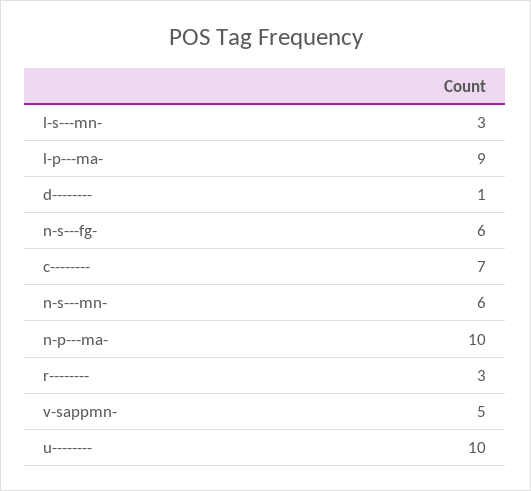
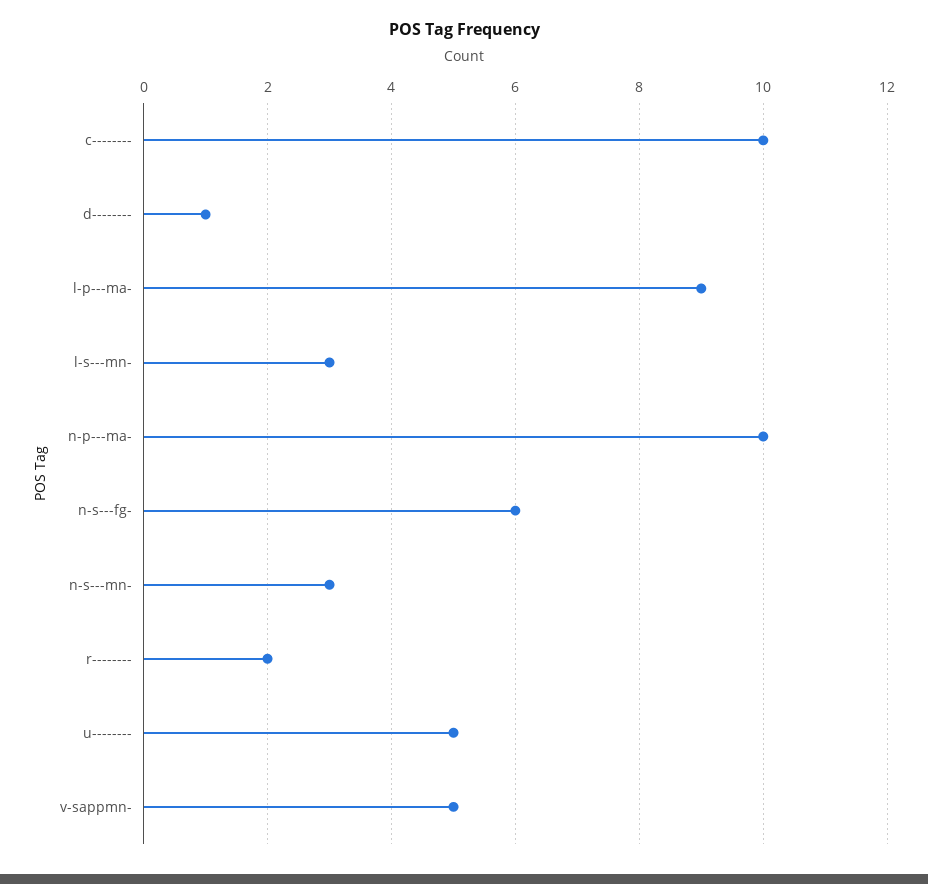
  {
    "l-s---mn-": 3,
    "l-p---ma-": 9,
    "d--------": 1,
    "n-s---fg-": 6,
-   "c--------": 7,
+   "c--------": 10,
-   "n-s---mn-": 6,
+   "n-s---mn-": 3,
    "n-p---ma-": 10,
-   "r--------": 3,
+   "r--------": 2,
    "v-sappmn-": 5,
-   "u--------": 10
+   "u--------": 5
  }

